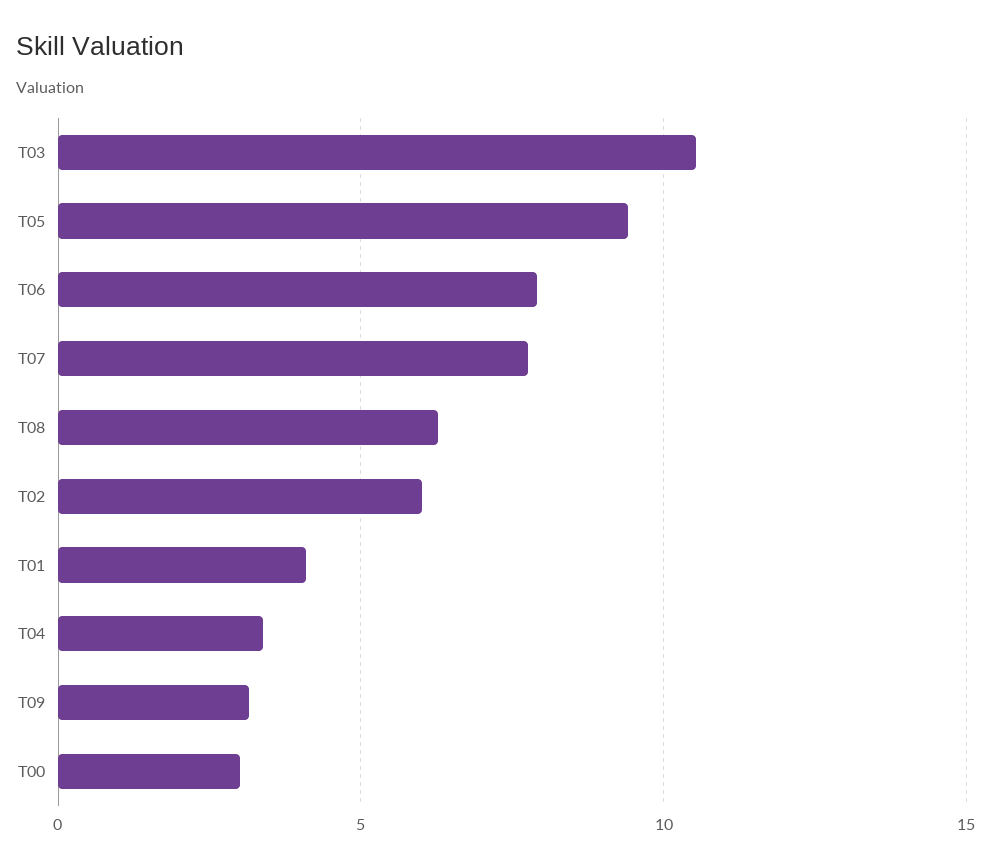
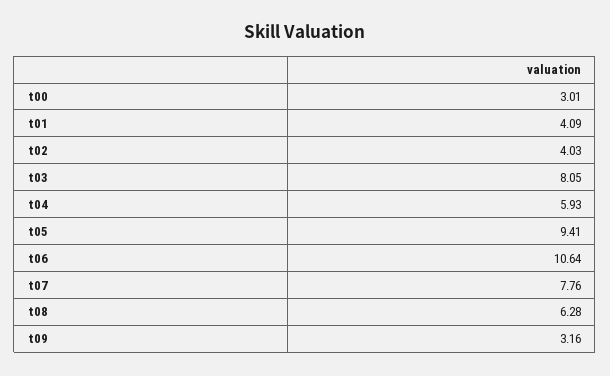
  {
-   "T03": 10.5,
+   "T03": 8.05,
    "T05": 9.41,
-   "T06": 8,
+   "T06": 10.64,
    "T07": 7.76,
    "T08": 6.28,
-   "T02": 6,
+   "T02": 4.03,
    "T01": 4.09,
-   "T04": 3.5,
+   "T04": 5.93,
    "T09": 3.16,
    "T00": 3.01
  }

